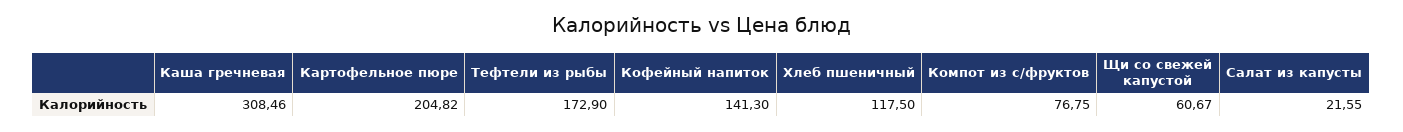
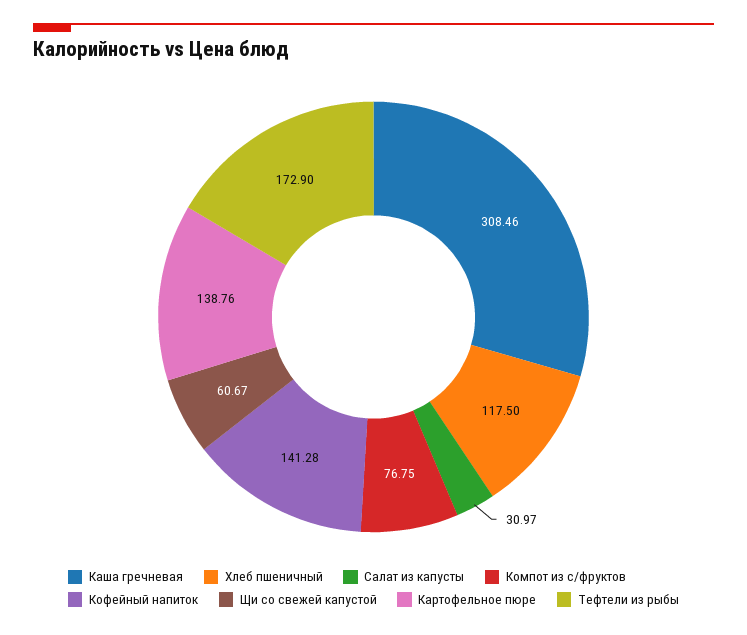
  {
    "Каша гречневая": 308.46,
-   "Картофельное пюре": 204.82,
+   "Картофельное пюре": 138.76,
    "Тефтели из рыбы": 172.9,
-   "Кофейный напиток": 141.3,
+   "Кофейный напиток": 141.28,
    "Хлеб пшеничный": 117.5,
    "Компот из с/фруктов": 76.75,
    "Щи со свежей капустой": 60.67,
-   "Салат из капусты": 21.55
+   "Салат из капусты": 30.97
  }

